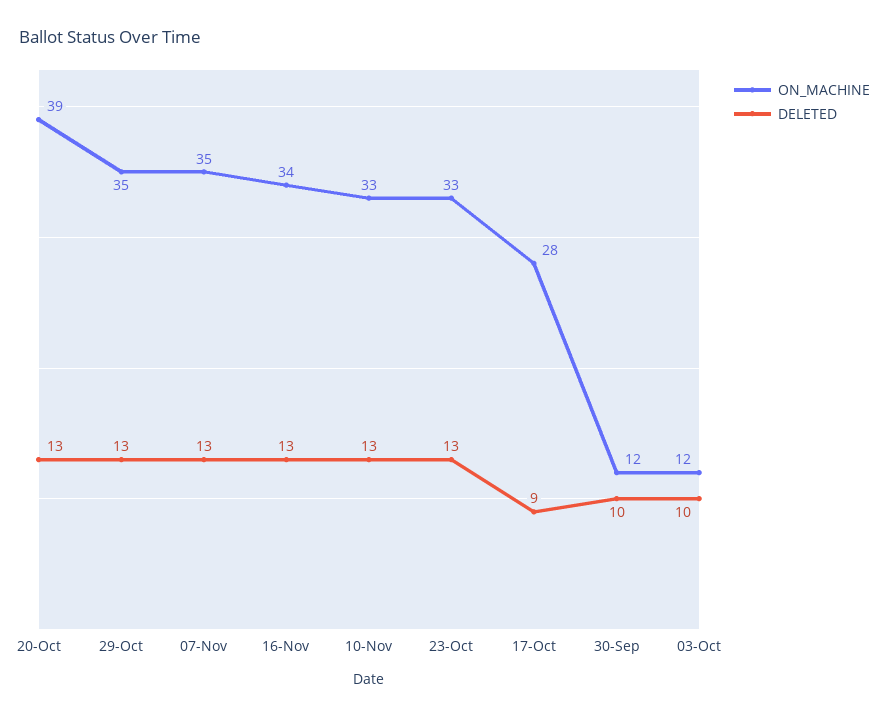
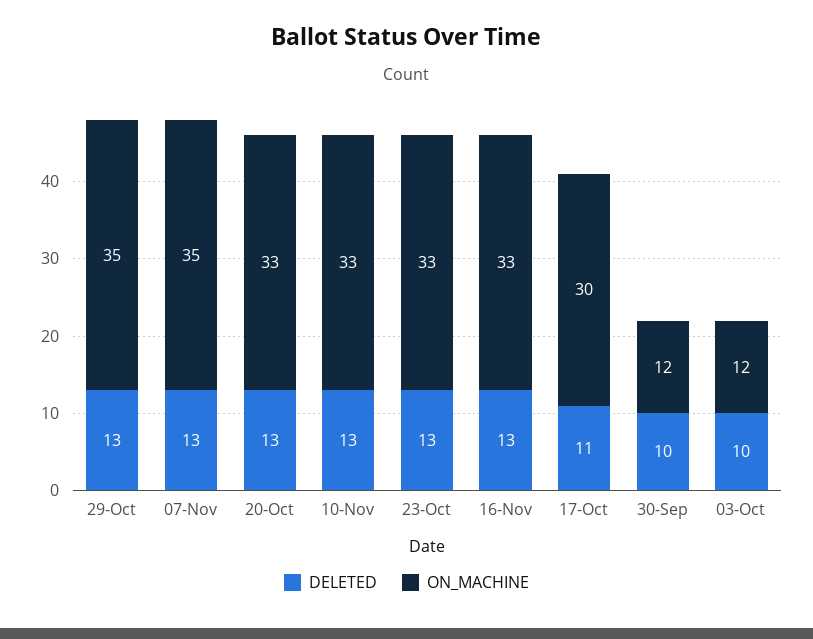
  {
    "ON_MACHINE": {
-     "20-Oct": 39,
+     "20-Oct": 33,
      "29-Oct": 35,
      "07-Nov": 35,
-     "16-Nov": 34,
+     "16-Nov": 33,
      "10-Nov": 33,
      "23-Oct": 33,
-     "17-Oct": 28,
+     "17-Oct": 30,
      "30-Sep": 12,
      "03-Oct": 12
    },
    "DELETED": {
      "20-Oct": 13,
      "29-Oct": 13,
      "07-Nov": 13,
      "16-Nov": 13,
      "10-Nov": 13,
      "23-Oct": 13,
-     "17-Oct": 9,
+     "17-Oct": 11,
      "30-Sep": 10,
      "03-Oct": 10
    }
  }

